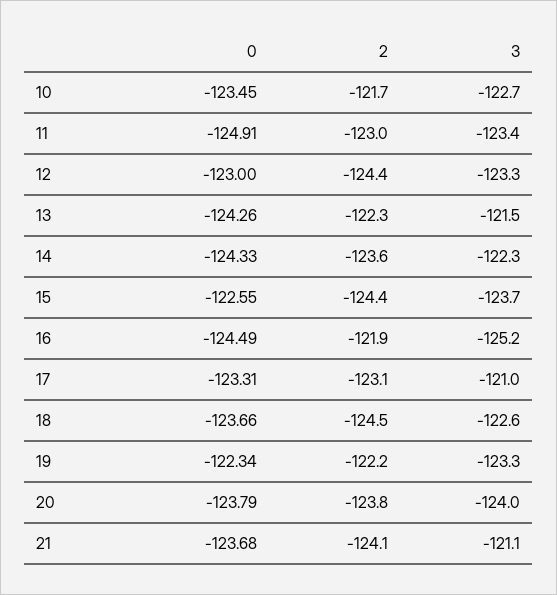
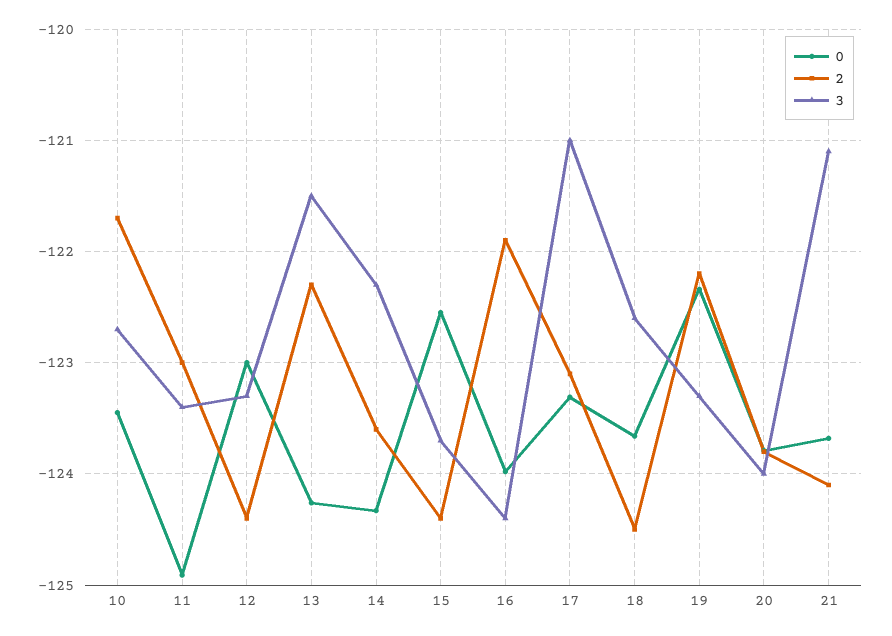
  {
    "0": {
      "10": -123.45,
      "11": -124.91,
      "12": -123,
      "13": -124.26,
      "14": -124.33,
      "15": -122.55,
-     "16": -124.49,
+     "16": -124,
      "17": -123.31,
      "18": -123.66,
      "19": -122.34,
      "20": -123.79,
      "21": -123.68
    },
    "2": {
      "10": -121.7,
      "11": -123,
      "12": -124.4,
      "13": -122.3,
      "14": -123.6,
      "15": -124.4,
      "16": -121.9,
      "17": -123.1,
      "18": -124.5,
      "19": -122.2,
      "20": -123.8,
      "21": -124.1
    },
    "3": {
      "10": -122.7,
      "11": -123.4,
      "12": -123.3,
      "13": -121.5,
      "14": -122.3,
      "15": -123.7,
-     "16": -125.2,
+     "16": -124.4,
      "17": -121,
      "18": -122.6,
      "19": -123.3,
      "20": -124,
      "21": -121.1
    }
  }

